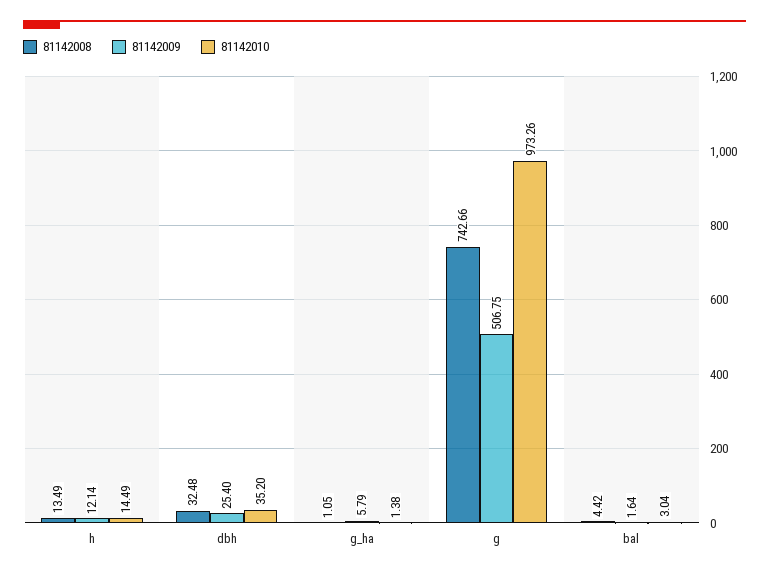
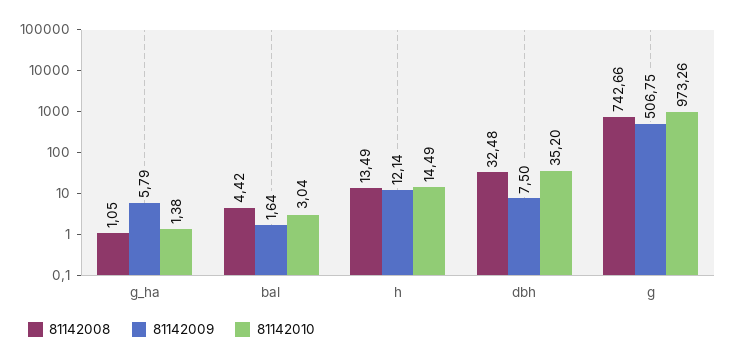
  {
    "81142008": {
      "h": 13.49,
      "dbh": 32.48,
      "g_ha": 1.05,
      "g": 742.66,
      "bal": 4.42
    },
    "81142009": {
      "h": 12.14,
-     "dbh": 25.4,
+     "dbh": 7.5,
      "g_ha": 5.79,
      "g": 506.75,
      "bal": 1.64
    },
    "81142010": {
      "h": 14.49,
      "dbh": 35.2,
      "g_ha": 1.38,
      "g": 973.26,
      "bal": 3.04
    }
  }

